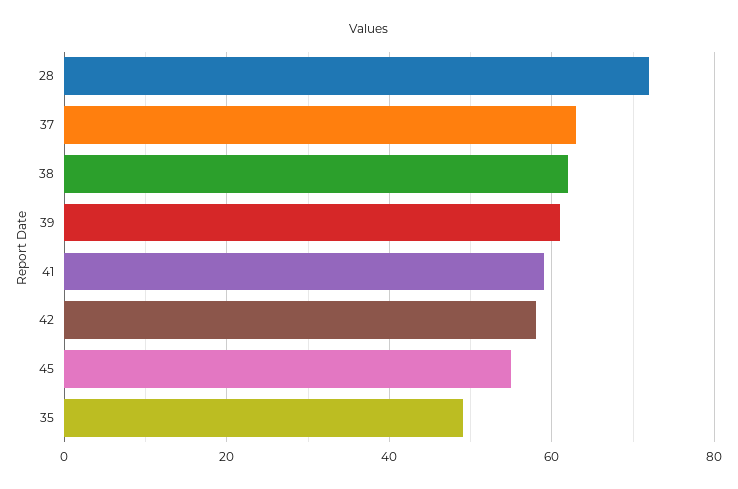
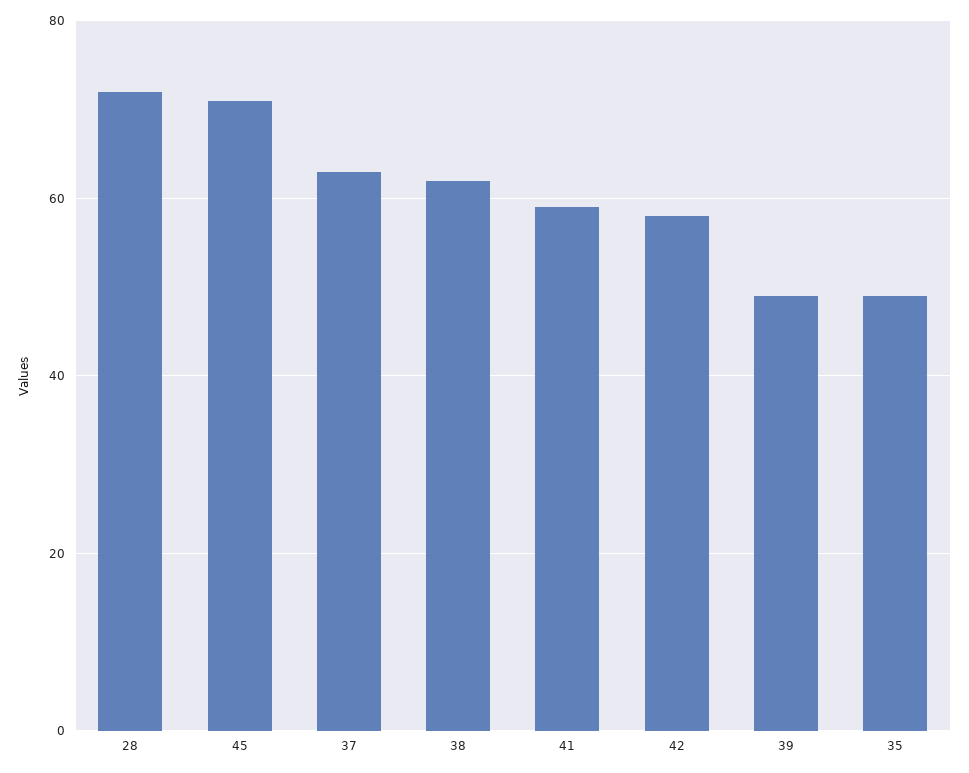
  {
    "28": 70,
    "37": 65,
    "38": 60,
-   "39": 60,
+   "39": 50,
    "41": 60,
    "42": 60,
-   "45": 55,
+   "45": 70,
    "35": 50
  }

